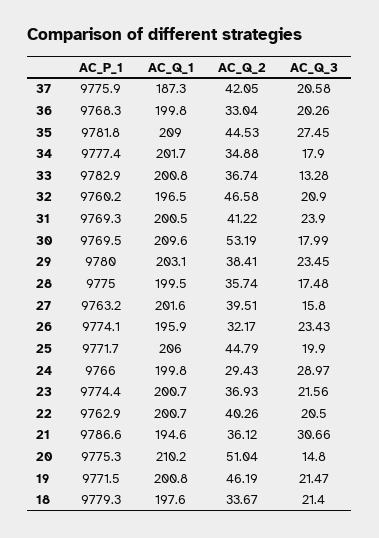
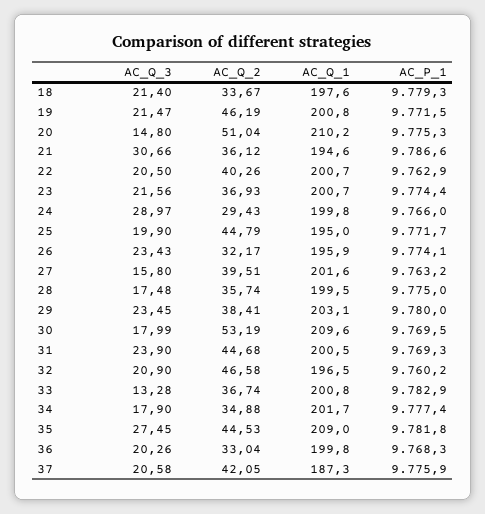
  {
    "AC_P_1": {
      "37": 9775.9,
      "36": 9768.3,
      "35": 9781.8,
      "34": 9777.4,
      "33": 9782.9,
      "32": 9760.2,
      "31": 9769.3,
      "30": 9769.5,
      "29": 9780,
      "28": 9775,
      "27": 9763.2,
      "26": 9774.1,
      "25": 9771.7,
      "24": 9766,
      "23": 9774.4,
      "22": 9762.9,
      "21": 9786.6,
      "20": 9775.3,
      "19": 9771.5,
      "18": 9779.3
    },
    "AC_Q_1": {
      "37": 187.3,
      "36": 199.8,
      "35": 209,
      "34": 201.7,
      "33": 200.8,
      "32": 196.5,
      "31": 200.5,
      "30": 209.6,
      "29": 203.1,
      "28": 199.5,
      "27": 201.6,
      "26": 195.9,
-     "25": 206,
+     "25": 195,
      "24": 199.8,
      "23": 200.7,
      "22": 200.7,
      "21": 194.6,
      "20": 210.2,
      "19": 200.8,
      "18": 197.6
    },
    "AC_Q_2": {
      "37": 42.05,
      "36": 33.04,
      "35": 44.53,
      "34": 34.88,
      "33": 36.74,
      "32": 46.58,
-     "31": 41.22,
+     "31": 44.68,
      "30": 53.19,
      "29": 38.41,
      "28": 35.74,
      "27": 39.51,
      "26": 32.17,
      "25": 44.79,
      "24": 29.43,
      "23": 36.93,
      "22": 40.26,
      "21": 36.12,
      "20": 51.04,
      "19": 46.19,
      "18": 33.67
    },
    "AC_Q_3": {
      "37": 20.58,
      "36": 20.26,
      "35": 27.45,
      "34": 17.9,
      "33": 13.28,
      "32": 20.9,
      "31": 23.9,
      "30": 17.99,
      "29": 23.45,
      "28": 17.48,
      "27": 15.8,
      "26": 23.43,
      "25": 19.9,
      "24": 28.97,
      "23": 21.56,
      "22": 20.5,
      "21": 30.66,
      "20": 14.8,
      "19": 21.47,
      "18": 21.4
    }
  }

